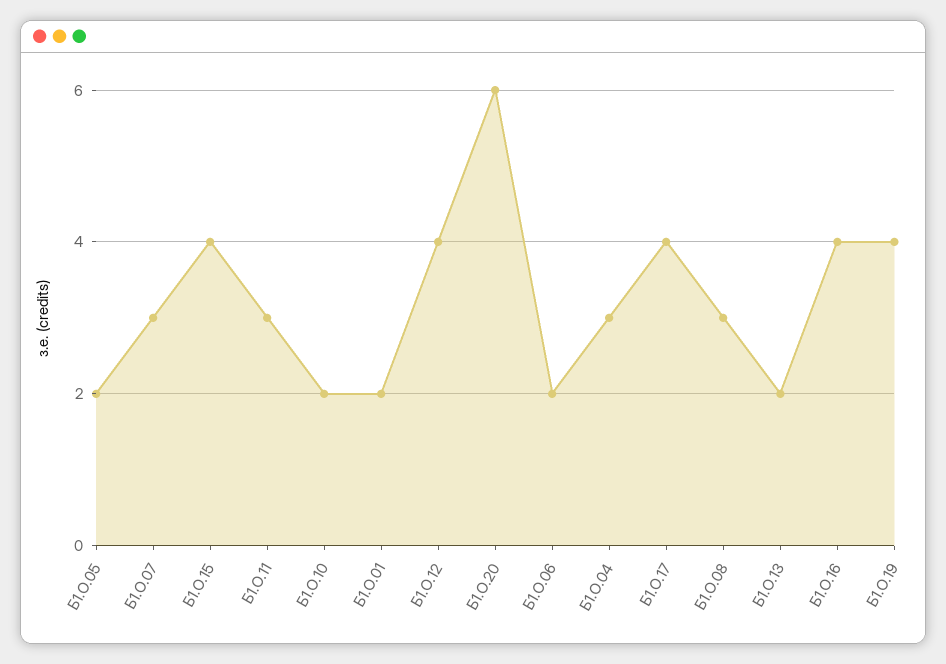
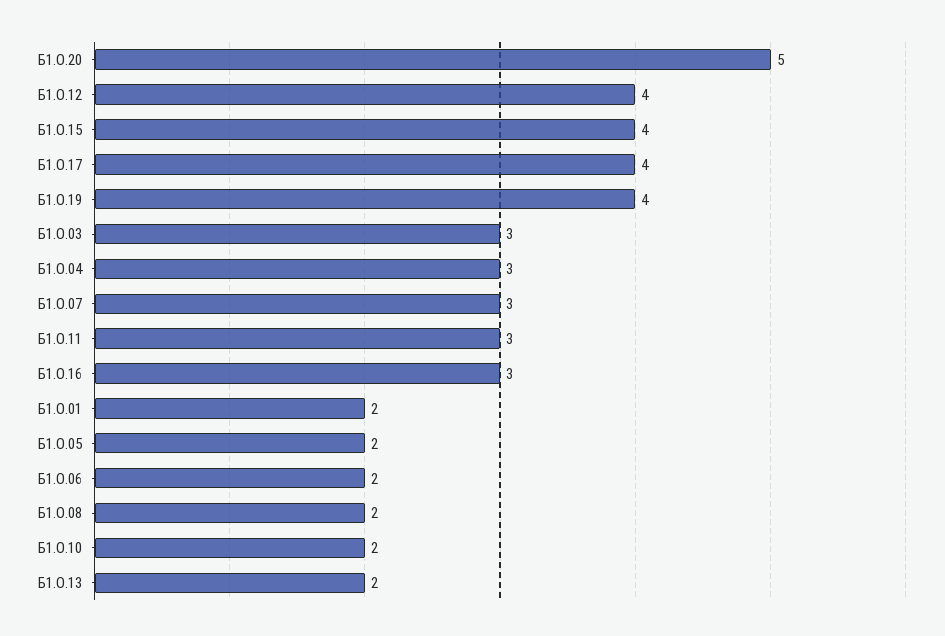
  {
    "Б1.О.05": 2,
    "Б1.О.07": 3,
    "Б1.О.15": 4,
    "Б1.О.11": 3,
    "Б1.О.10": 2,
    "Б1.О.01": 2,
    "Б1.О.12": 4,
-   "Б1.О.20": 6,
+   "Б1.О.20": 5,
    "Б1.О.06": 2,
    "Б1.О.04": 3,
    "Б1.О.17": 4,
-   "Б1.О.08": 3,
+   "Б1.О.08": 2,
    "Б1.О.13": 2,
-   "Б1.О.16": 4,
+   "Б1.О.16": 3,
-   "Б1.О.19": 4
+   "Б1.О.19": 4,
+   "Б1.О.03": 3
  }

